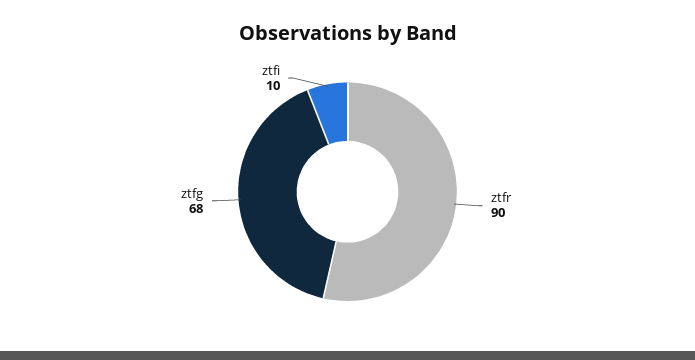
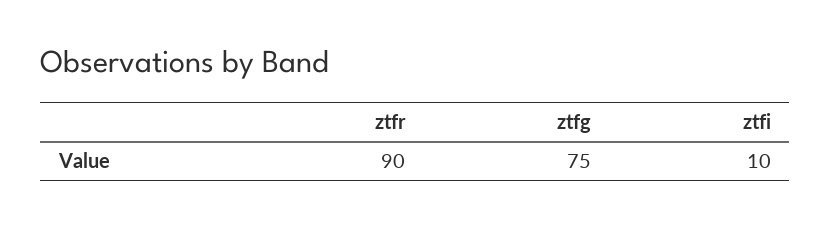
  {
    "ztfr": 90,
-   "ztfg": 68,
+   "ztfg": 75,
    "ztfi": 10
  }

